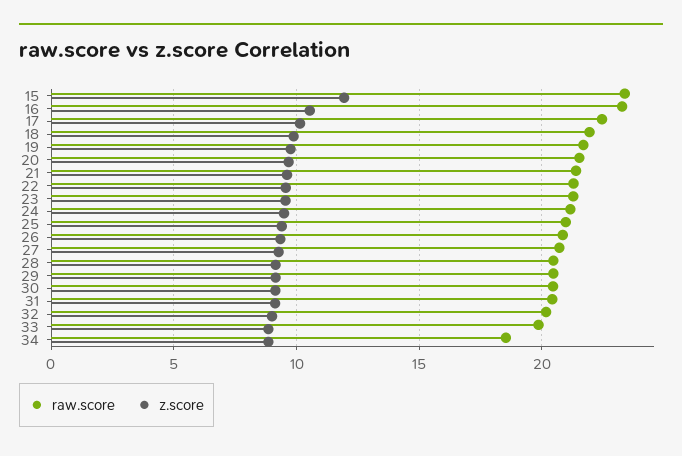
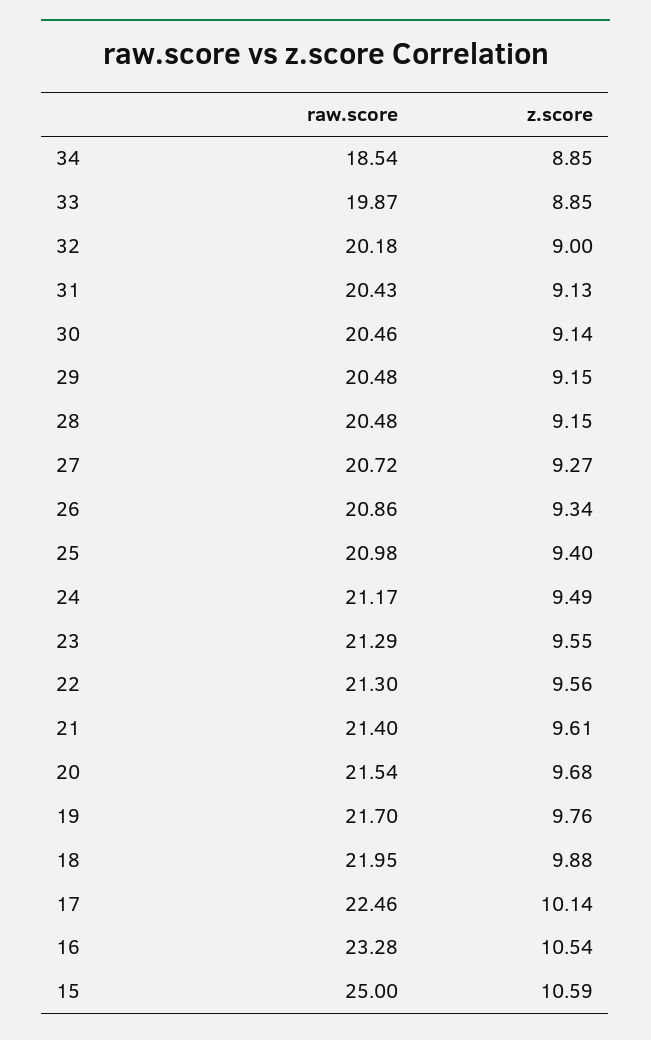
  {
    "raw.score": {
-     "15": 23.5,
+     "15": 25,
      "16": 23.28,
      "17": 22.46,
      "18": 21.95,
      "19": 21.7,
      "20": 21.54,
      "21": 21.4,
      "22": 21.3,
      "23": 21.29,
      "24": 21.17,
      "25": 20.98,
      "26": 20.86,
      "27": 20.72,
      "28": 20.48,
      "29": 20.48,
      "30": 20.46,
      "31": 20.43,
      "32": 20.18,
      "33": 19.87,
      "34": 18.54
    },
    "z.score": {
-     "15": 12,
+     "15": 10.59,
      "16": 10.54,
      "17": 10.14,
      "18": 9.88,
      "19": 9.76,
      "20": 9.68,
      "21": 9.61,
      "22": 9.56,
      "23": 9.55,
      "24": 9.49,
      "25": 9.4,
      "26": 9.34,
      "27": 9.27,
      "28": 9.15,
      "29": 9.15,
      "30": 9.14,
      "31": 9.13,
      "32": 9,
      "33": 8.85,
      "34": 8.85
    }
  }

